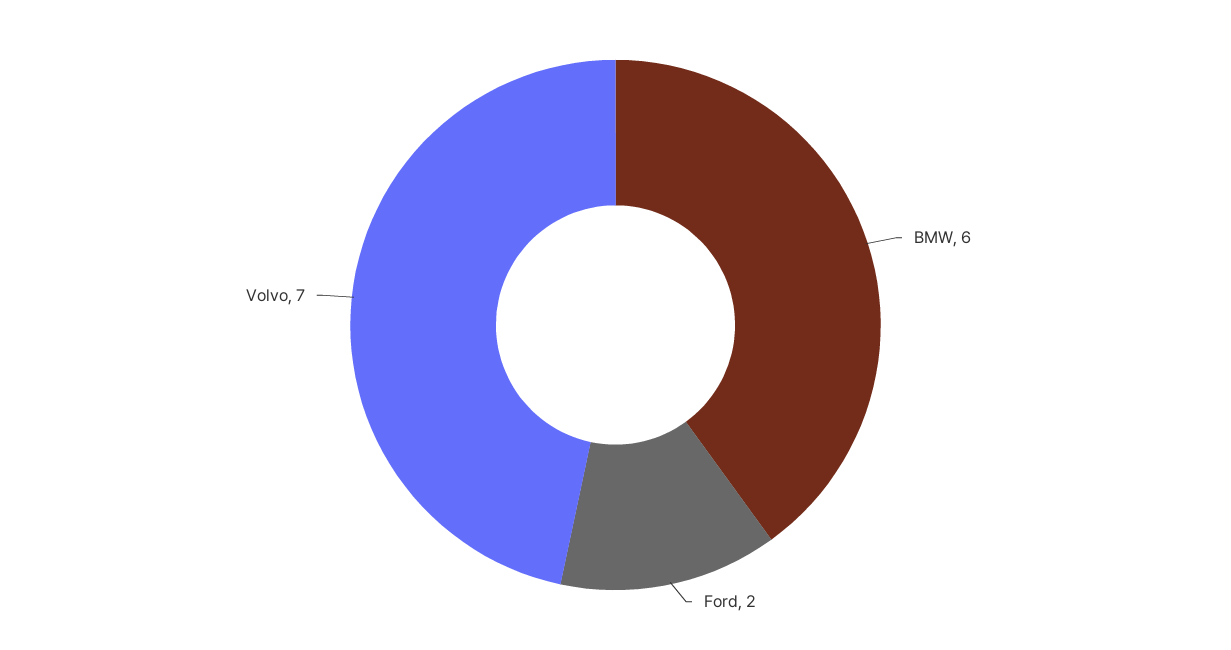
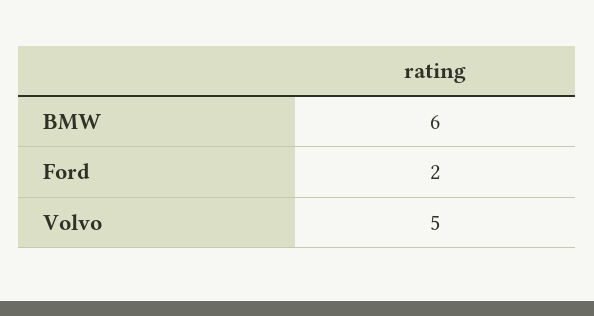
  {
    "BMW": 6,
    "Ford": 2,
-   "Volvo": 7
+   "Volvo": 5
  }

